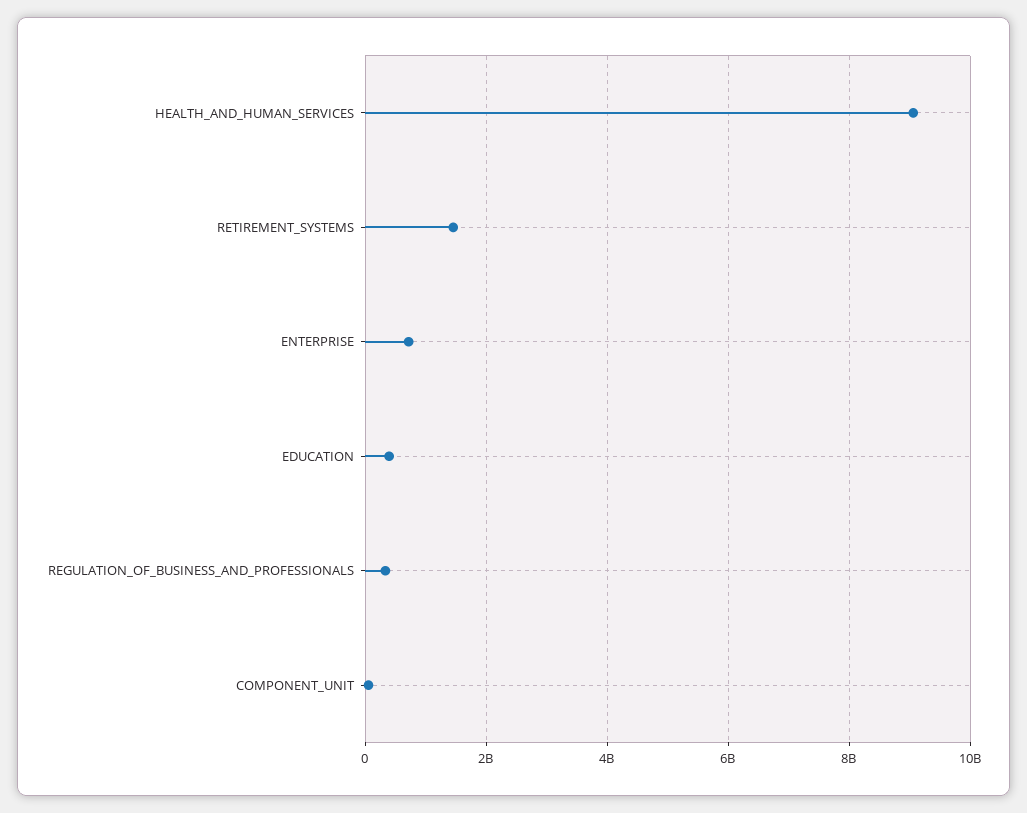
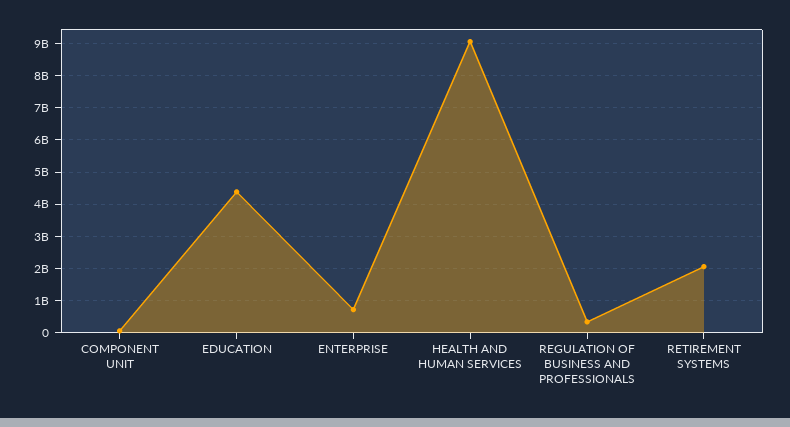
  {
    "HEALTH_AND_HUMAN_SERVICES": 9000000000,
-   "RETIREMENT_SYSTEMS": 1400000000,
+   "RETIREMENT_SYSTEMS": 2000000000,
    "ENTERPRISE": 800000000,
-   "EDUCATION": 400000000,
+   "EDUCATION": 4400000000,
    "REGULATION_OF_BUSINESS_AND_PROFESSIONALS": 400000000,
    "COMPONENT_UNIT": 0
  }

